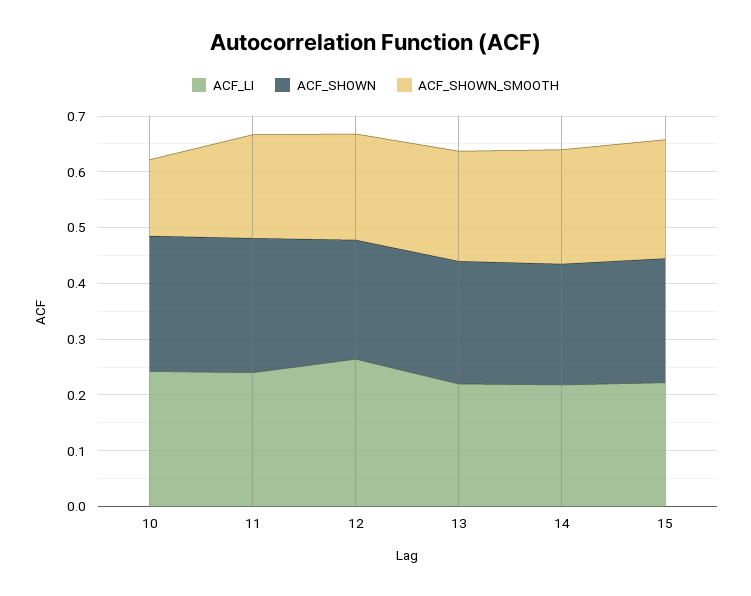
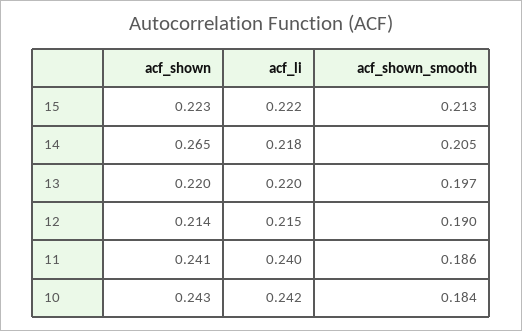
  {
    "ACF_LI": {
      "10": 0.242,
      "11": 0.24,
-     "12": 0.26,
+     "12": 0.215,
      "13": 0.22,
      "14": 0.218,
      "15": 0.222
    },
    "ACF_SHOWN": {
      "10": 0.243,
      "11": 0.241,
      "12": 0.214,
      "13": 0.22,
-     "14": 0.22,
+     "14": 0.265,
      "15": 0.223
    },
    "ACF_SHOWN_SMOOTH": {
-     "10": 0.14,
+     "10": 0.184,
      "11": 0.186,
      "12": 0.19,
      "13": 0.197,
      "14": 0.205,
      "15": 0.213
    }
  }

